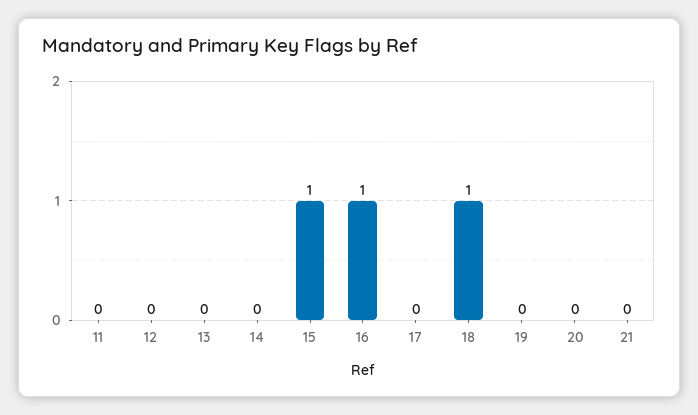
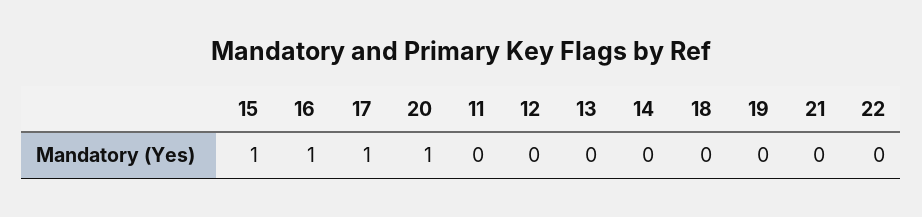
  {
    "11": 0,
    "12": 0,
    "13": 0,
    "14": 0,
    "15": 1,
    "16": 1,
-   "17": 0,
+   "17": 1,
-   "18": 1,
+   "18": 0,
    "19": 0,
-   "20": 0,
+   "20": 1,
-   "21": 0
+   "21": 0,
+   "22": 0
  }

